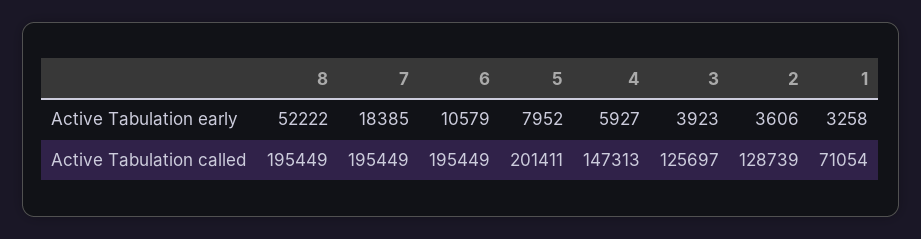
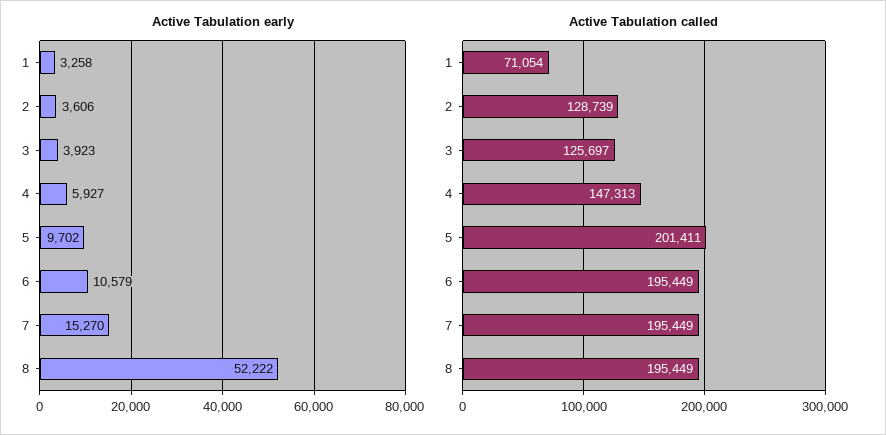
  {
    "Active Tabulation early": {
      "8": 52222,
-     "7": 18385,
+     "7": 15270,
      "6": 10579,
-     "5": 7952,
+     "5": 9702,
      "4": 5927,
      "3": 3923,
      "2": 3606,
      "1": 3258
    },
    "Active Tabulation called": {
      "8": 195449,
      "7": 195449,
      "6": 195449,
      "5": 201411,
      "4": 147313,
      "3": 125697,
      "2": 128739,
      "1": 71054
    }
  }

